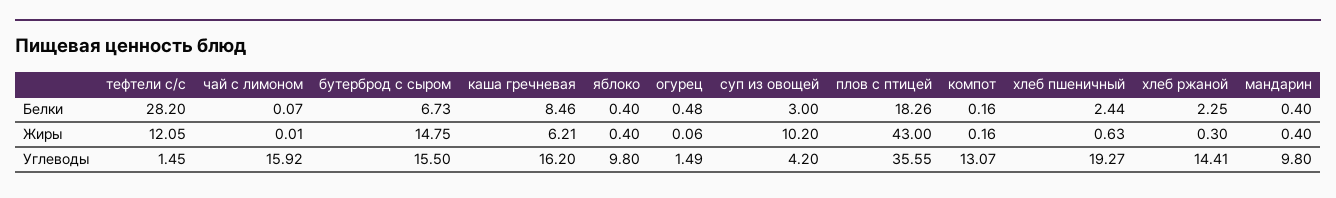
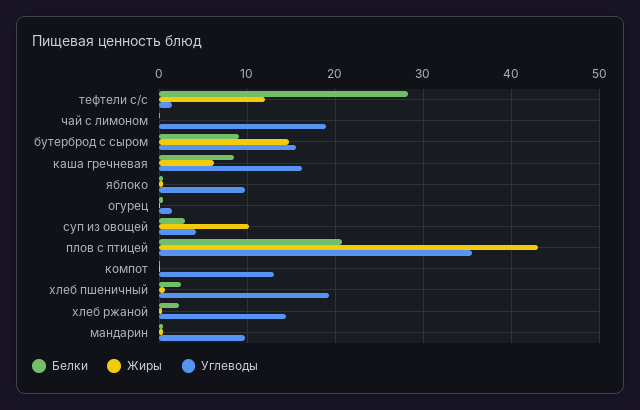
  {
    "Белки": {
      "тефтели с/с": 28.2,
      "чай с лимоном": 0.07,
-     "бутерброд с сыром": 6.73,
+     "бутерброд с сыром": 9,
      "каша гречневая": 8.46,
      "яблоко": 0.4,
      "огурец": 0.48,
      "суп из овощей": 3,
-     "плов с птицей": 18.26,
+     "плов с птицей": 21,
      "компот": 0.16,
      "хлеб пшеничный": 2.44,
      "хлеб ржаной": 2.25,
      "мандарин": 0.4
    },
    "Жиры": {
      "тефтели с/с": 12.05,
      "чай с лимоном": 0.01,
      "бутерброд с сыром": 14.75,
      "каша гречневая": 6.21,
      "яблоко": 0.4,
      "огурец": 0.06,
      "суп из овощей": 10.2,
      "плов с птицей": 43,
      "компот": 0.16,
      "хлеб пшеничный": 0.63,
      "хлеб ржаной": 0.3,
      "мандарин": 0.4
    },
    "Углеводы": {
      "тефтели с/с": 1.45,
-     "чай с лимоном": 15.92,
+     "чай с лимоном": 19,
      "бутерброд с сыром": 15.5,
      "каша гречневая": 16.2,
      "яблоко": 9.8,
      "огурец": 1.49,
      "суп из овощей": 4.2,
      "плов с птицей": 35.55,
      "компот": 13.07,
      "хлеб пшеничный": 19.27,
      "хлеб ржаной": 14.41,
      "мандарин": 9.8
    }
  }

